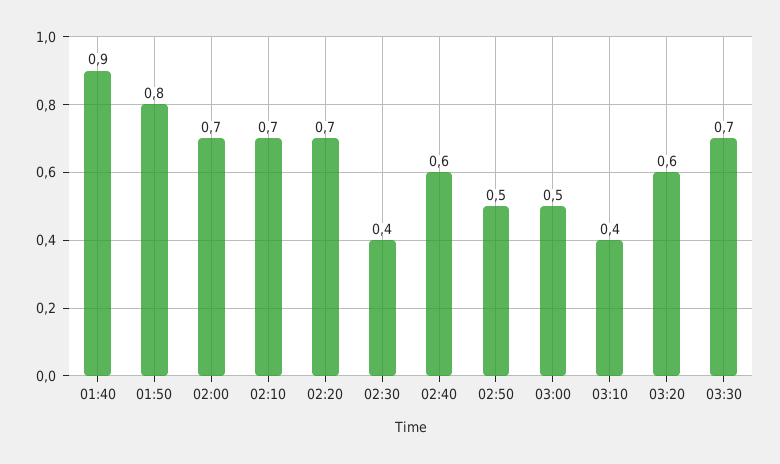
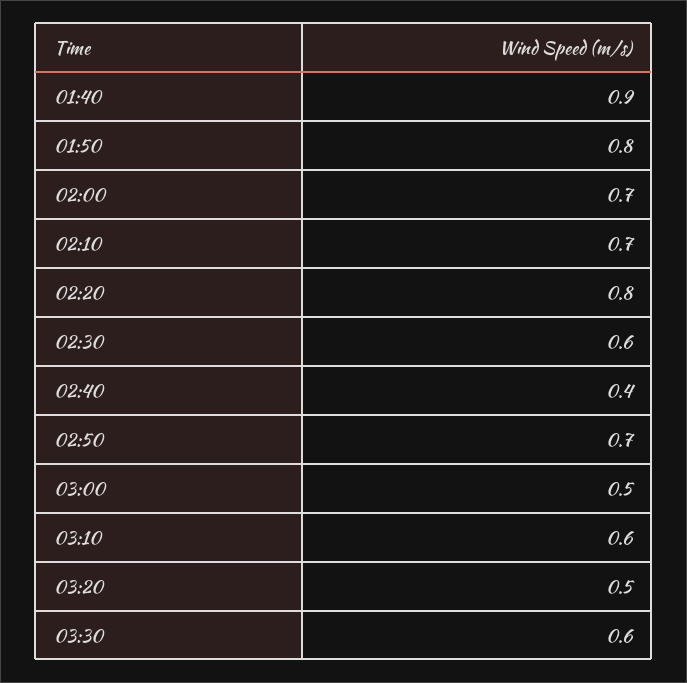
  {
    "01:40": 0.9,
    "01:50": 0.8,
    "02:00": 0.7,
    "02:10": 0.7,
-   "02:20": 0.7,
+   "02:20": 0.8,
-   "02:30": 0.4,
+   "02:30": 0.6,
-   "02:40": 0.6,
+   "02:40": 0.4,
-   "02:50": 0.5,
+   "02:50": 0.7,
    "03:00": 0.5,
-   "03:10": 0.4,
+   "03:10": 0.6,
-   "03:20": 0.6,
+   "03:20": 0.5,
-   "03:30": 0.7
+   "03:30": 0.6
  }

